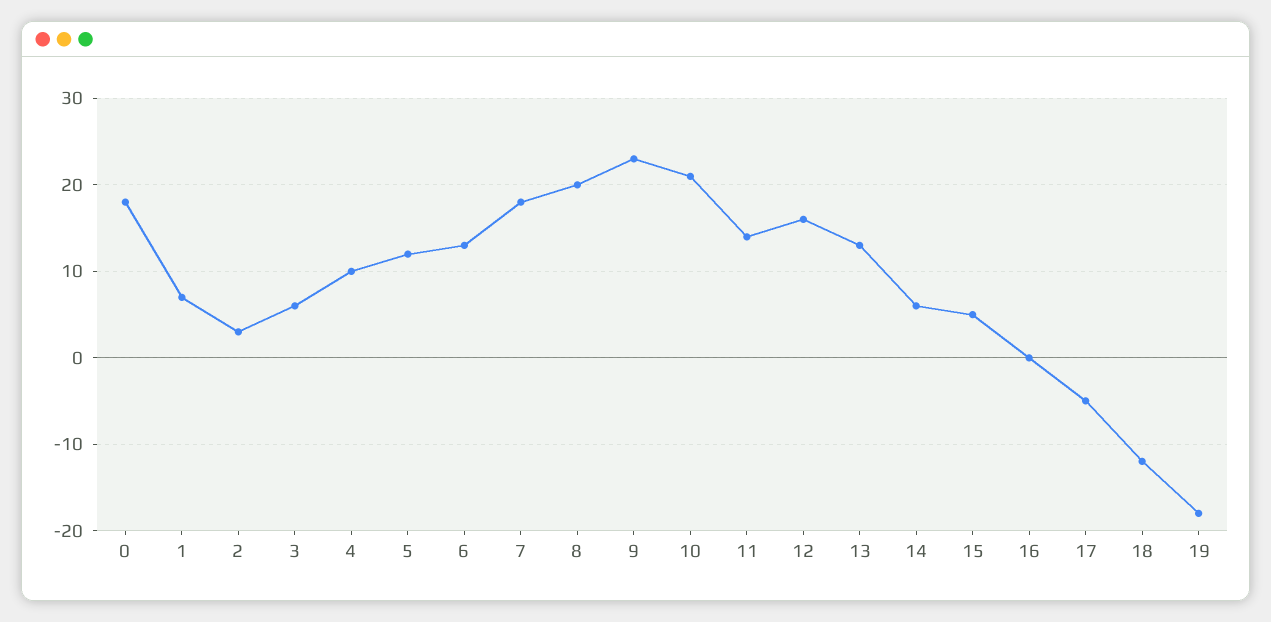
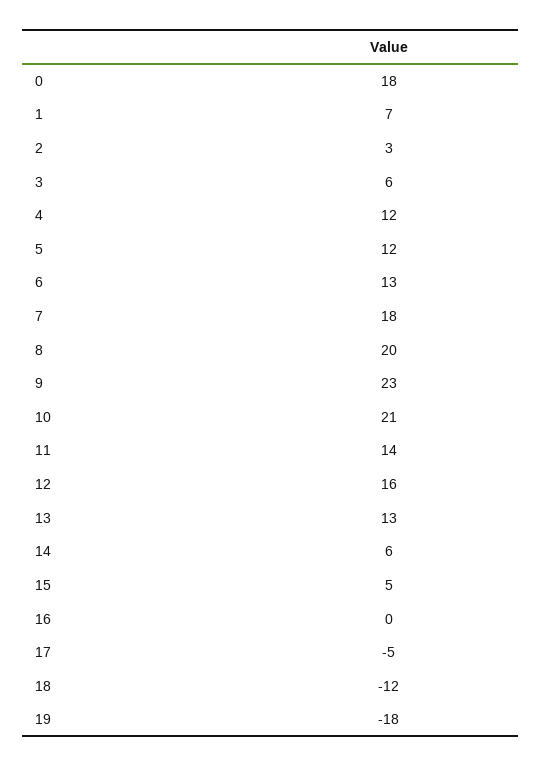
  {
    "0": 18,
    "1": 7,
    "2": 3,
    "3": 6,
-   "4": 10,
+   "4": 12,
    "5": 12,
    "6": 13,
    "7": 18,
    "8": 20,
    "9": 23,
    "10": 21,
    "11": 14,
    "12": 16,
    "13": 13,
    "14": 6,
    "15": 5,
    "16": 0,
    "17": -5,
    "18": -12,
    "19": -18
  }

